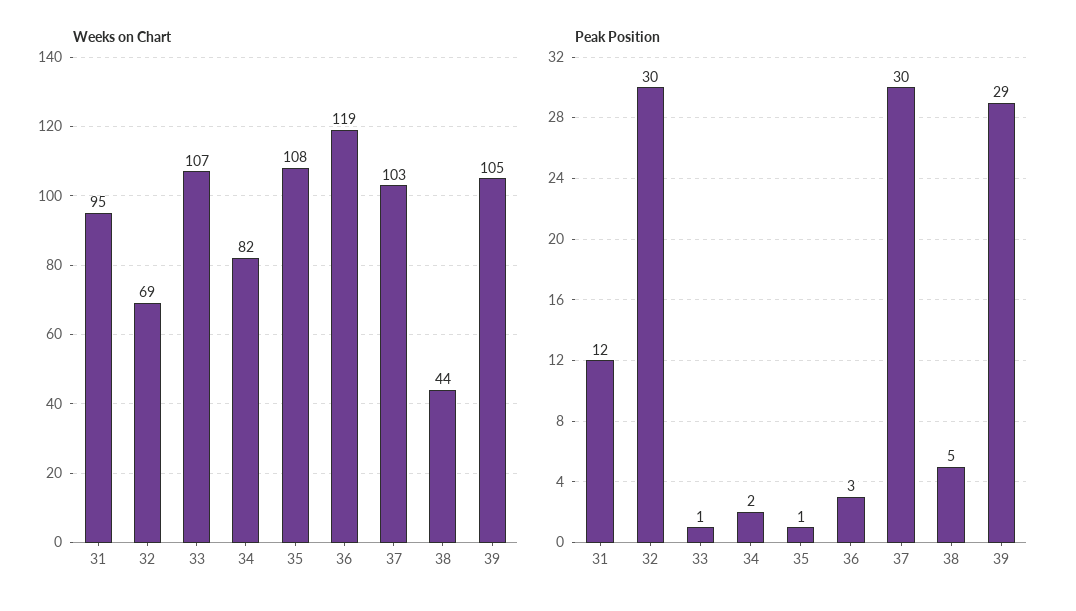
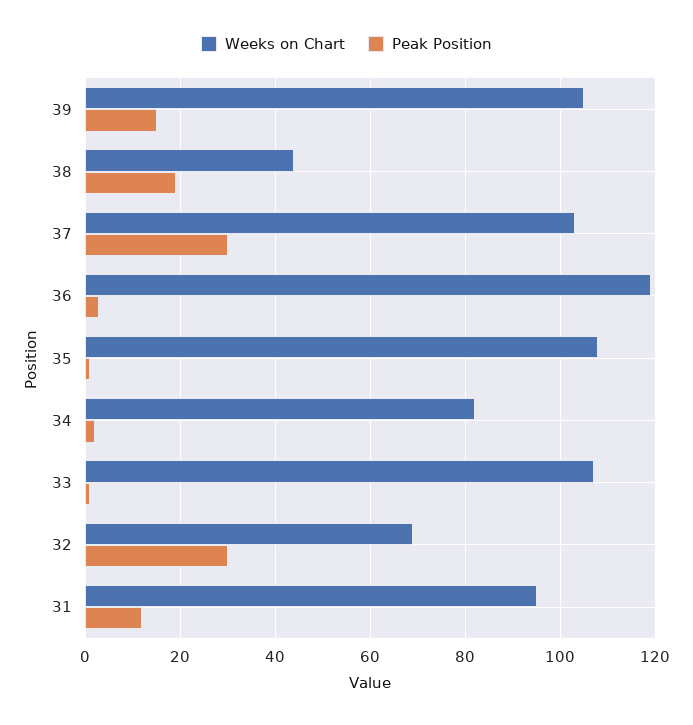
  {
    "Weeks on Chart": {
      "31": 95,
      "32": 69,
      "33": 107,
      "34": 82,
      "35": 108,
      "36": 119,
      "37": 103,
      "38": 44,
      "39": 105
    },
    "Peak Position": {
      "31": 12,
      "32": 30,
      "33": 1,
      "34": 2,
      "35": 1,
      "36": 3,
      "37": 30,
-     "38": 5,
+     "38": 20,
-     "39": 29
+     "39": 15
    }
  }

